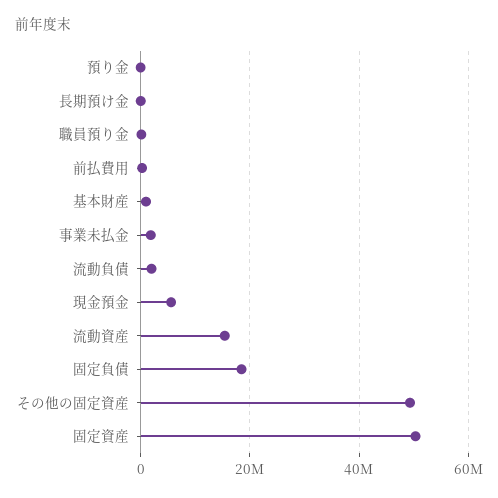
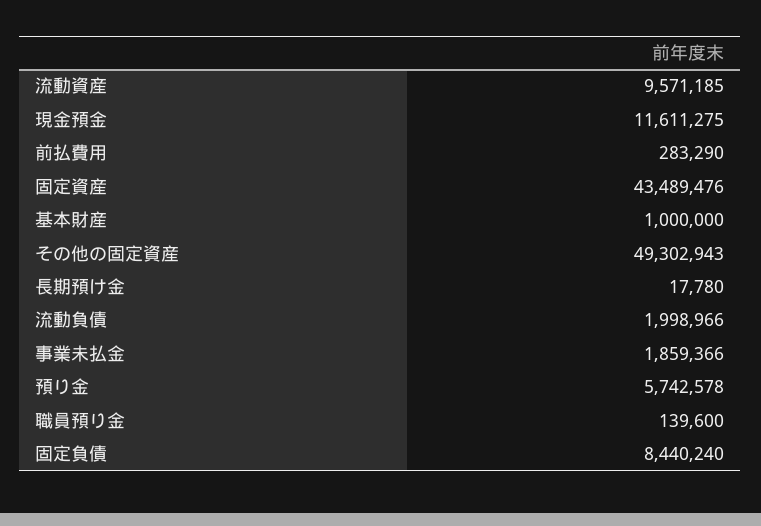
  {
-   "預り金": 0,
+   "預り金": 5742578,
    "長期預け金": 17780,
    "職員預り金": 139600,
    "前払費用": 283290,
    "基本財産": 1000000,
    "事業未払金": 1859366,
    "流動負債": 1998966,
-   "現金預金": 6000000,
+   "現金預金": 11611275,
-   "流動資産": 16000000,
+   "流動資産": 9571185,
-   "固定負債": 18000000,
+   "固定負債": 8440240,
    "その他の固定資産": 49302943,
-   "固定資産": 50000000
+   "固定資産": 43489476
  }

